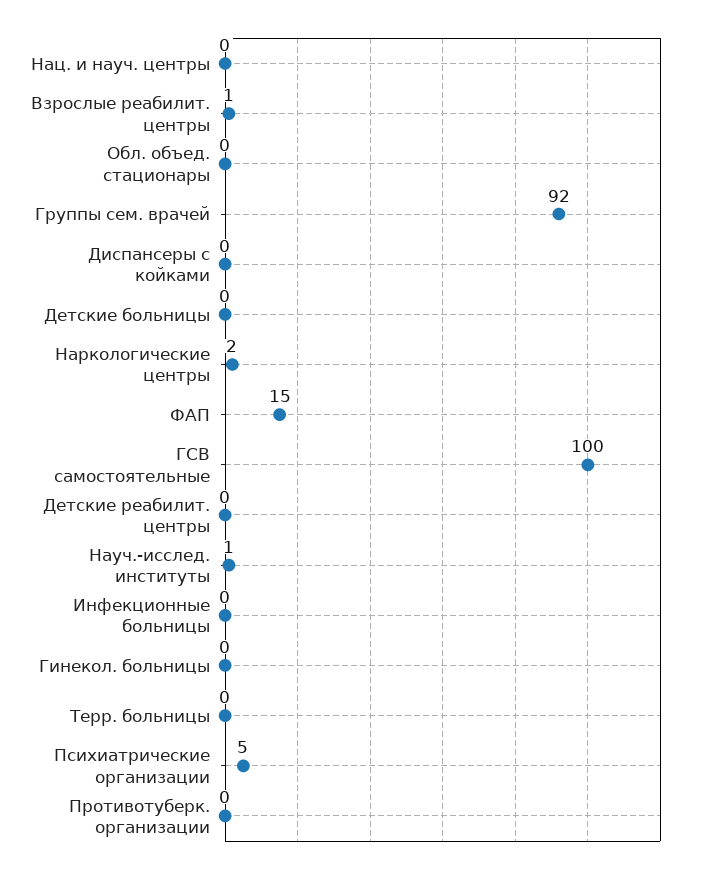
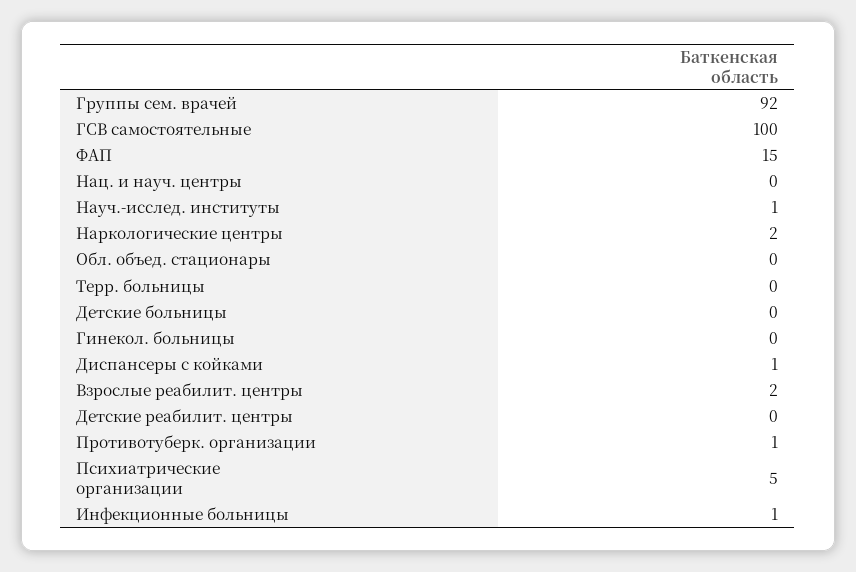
  {
    "Нац. и науч. центры": 0,
-   "Взрослые реабилит. центры": 1,
+   "Взрослые реабилит. центры": 2,
    "Обл. объед. стационары": 0,
    "Группы сем. врачей": 92,
-   "Диспансеры с койками": 0,
+   "Диспансеры с койками": 1,
    "Детские больницы": 0,
    "Наркологические центры": 2,
    "ФАП": 15,
    "ГСВ самостоятельные": 100,
    "Детские реабилит. центры": 0,
    "Науч.-исслед. институты": 1,
-   "Инфекционные больницы": 0,
+   "Инфекционные больницы": 1,
    "Гинекол. больницы": 0,
    "Терр. больницы": 0,
    "Психиатрические организации": 5,
-   "Противотуберк. организации": 0
+   "Противотуберк. организации": 1
  }

